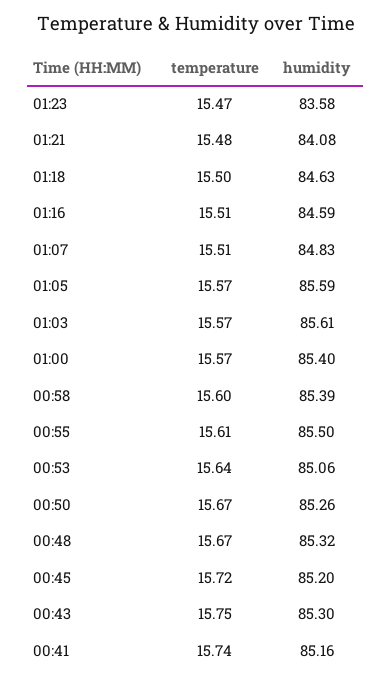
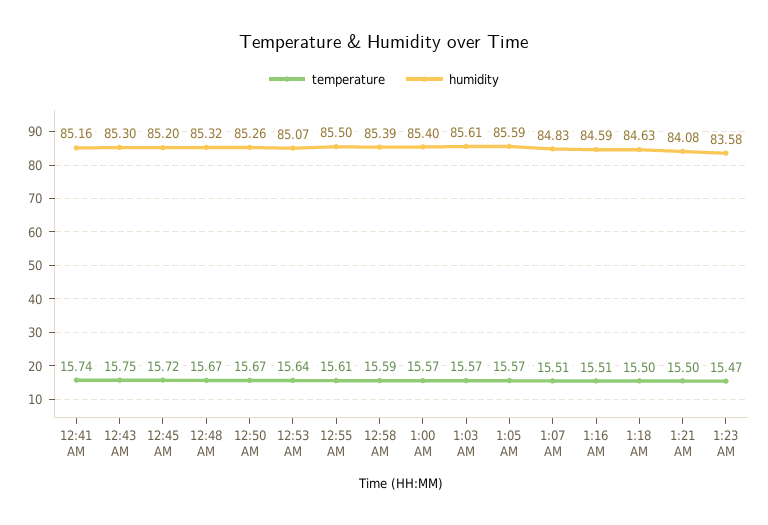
  {
    "temperature": {
      "01:23": 15.47,
-     "01:21": 15.48,
+     "01:21": 15.5,
      "01:18": 15.5,
      "01:16": 15.51,
      "01:07": 15.51,
      "01:05": 15.57,
      "01:03": 15.57,
      "01:00": 15.57,
-     "00:58": 15.6,
+     "00:58": 15.59,
      "00:55": 15.61,
      "00:53": 15.64,
      "00:50": 15.67,
      "00:48": 15.67,
      "00:45": 15.72,
      "00:43": 15.75,
      "00:41": 15.74
    },
    "humidity": {
      "01:23": 83.58,
      "01:21": 84.08,
      "01:18": 84.63,
      "01:16": 84.59,
      "01:07": 84.83,
      "01:05": 85.59,
      "01:03": 85.61,
      "01:00": 85.4,
      "00:58": 85.39,
      "00:55": 85.5,
-     "00:53": 85.06,
+     "00:53": 85.07,
      "00:50": 85.26,
      "00:48": 85.32,
      "00:45": 85.2,
      "00:43": 85.3,
      "00:41": 85.16
    }
  }

